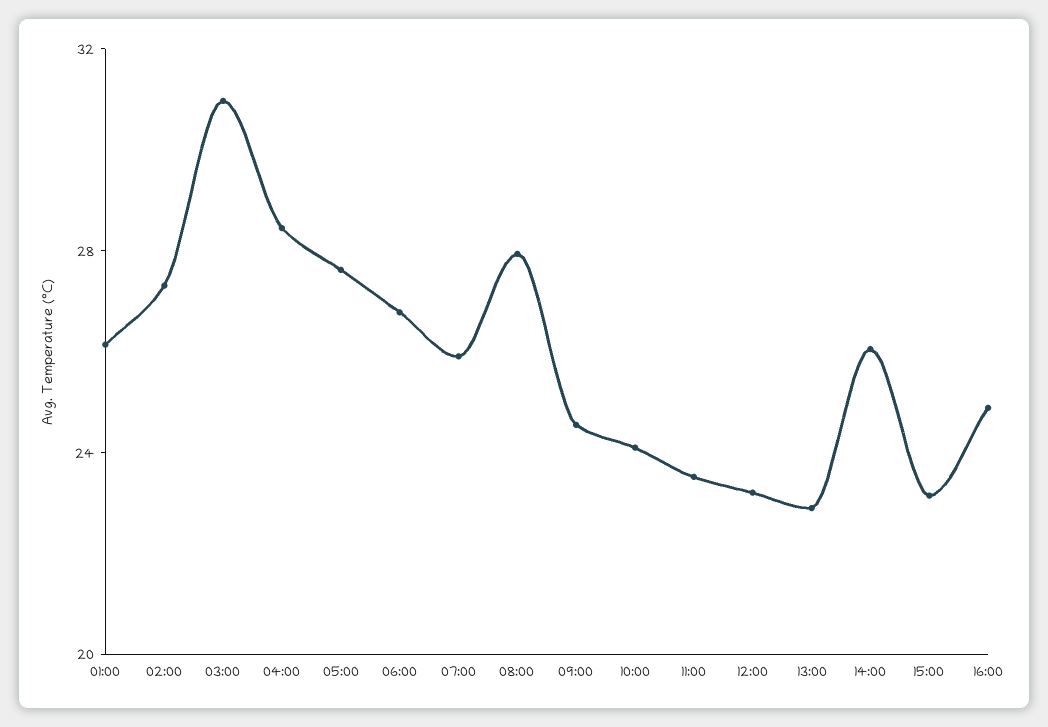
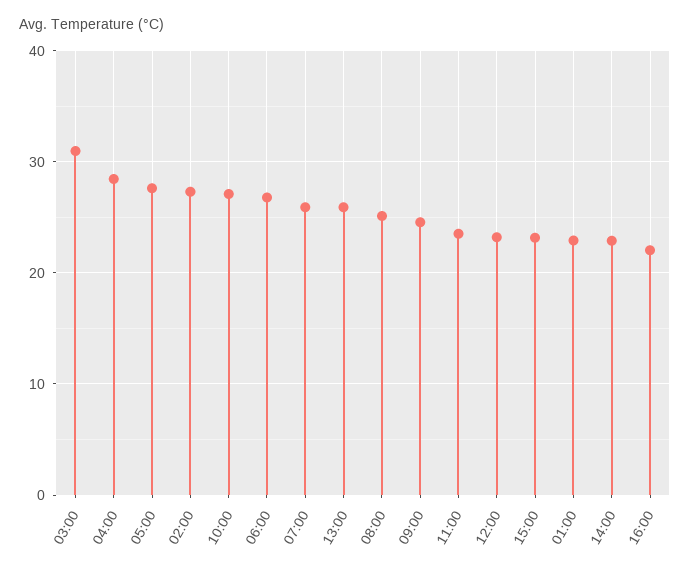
  {
-   "01:00": 26,
+   "01:00": 23,
    "02:00": 27,
    "03:00": 31,
    "04:00": 28,
    "05:00": 28,
    "06:00": 27,
    "07:00": 26,
-   "08:00": 28,
+   "08:00": 25,
    "09:00": 25,
-   "10:00": 24,
+   "10:00": 27,
    "11:00": 24,
    "12:00": 23,
-   "13:00": 23,
+   "13:00": 26,
-   "14:00": 26,
+   "14:00": 23,
    "15:00": 23,
-   "16:00": 25
+   "16:00": 22
  }

